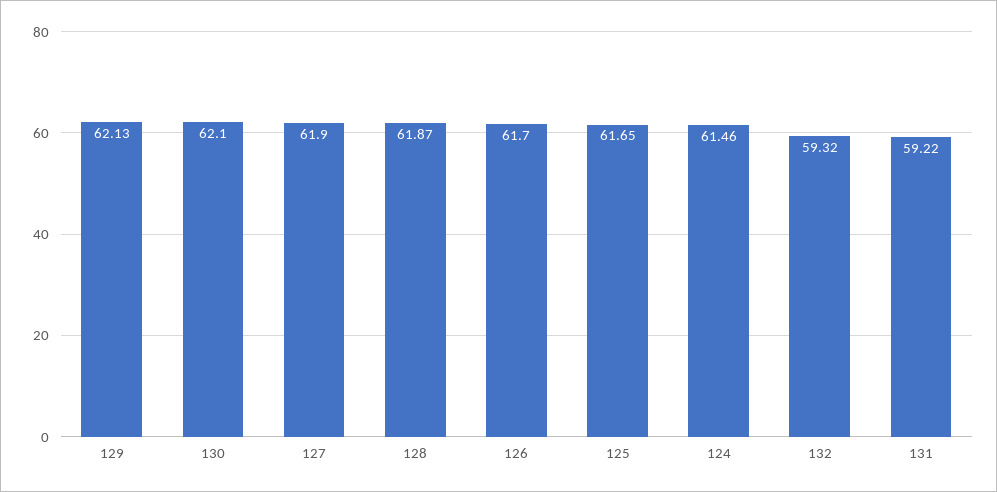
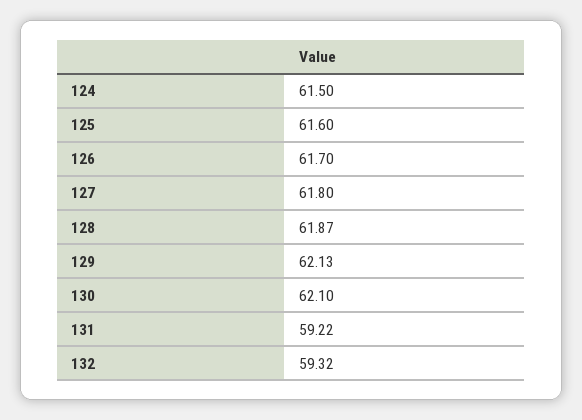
  {
    "129": 62.13,
    "130": 62.1,
-   "127": 61.9,
+   "127": 61.8,
    "128": 61.87,
    "126": 61.7,
-   "125": 61.65,
+   "125": 61.6,
-   "124": 61.46,
+   "124": 61.5,
    "132": 59.32,
    "131": 59.22
  }

